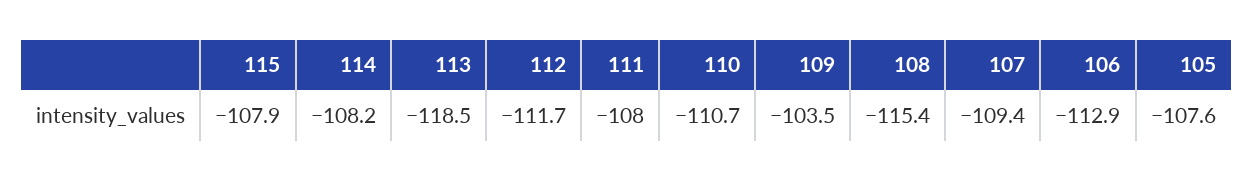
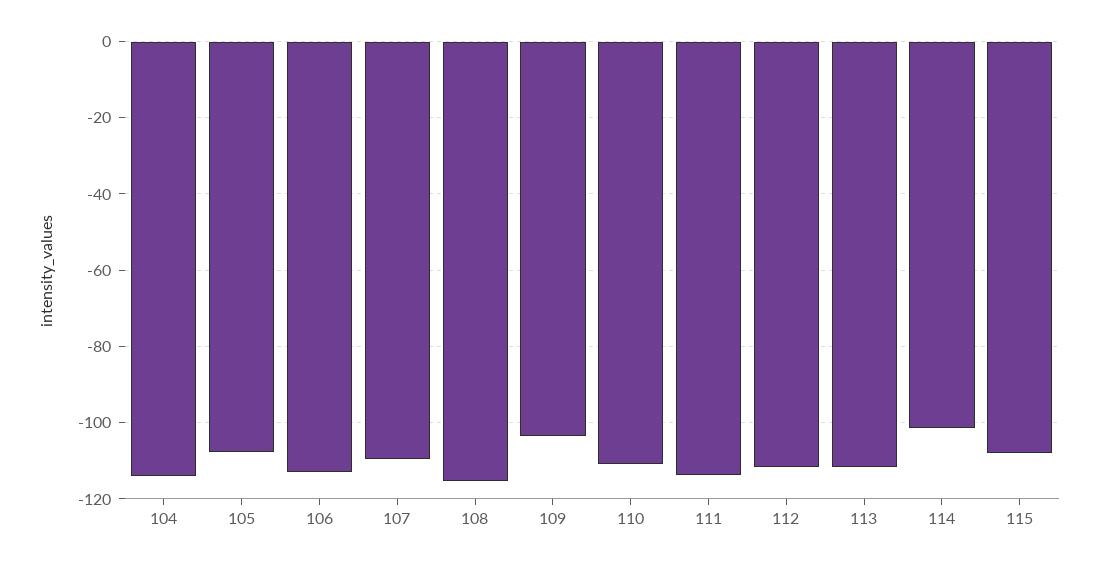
  {
    "115": -107.9,
-   "114": -108.2,
+   "114": -102,
-   "113": -118.5,
+   "113": -112,
    "112": -111.7,
-   "111": -108,
+   "111": -114,
    "110": -110.7,
    "109": -103.5,
    "108": -115.4,
    "107": -109.4,
    "106": -112.9,
-   "105": -107.6
+   "105": -107.6,
+   "104": -114
  }

